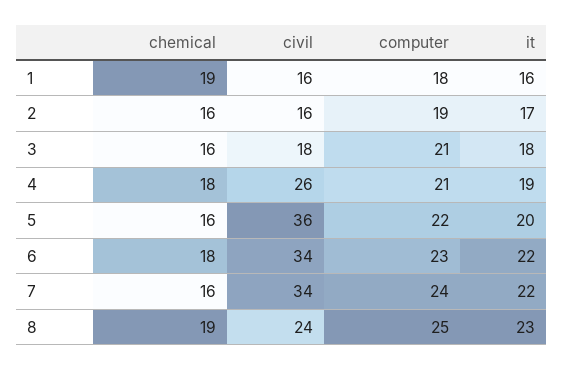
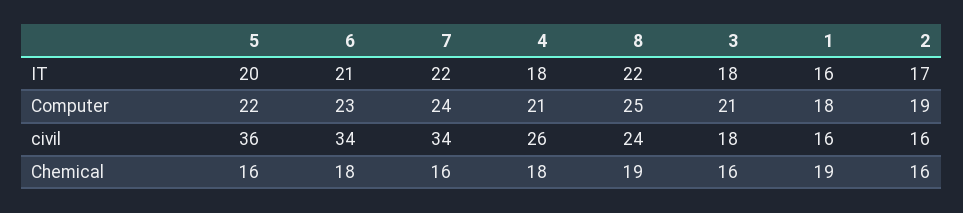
  {
    "chemical": {
      "1": 19,
      "2": 16,
      "3": 16,
      "4": 18,
      "5": 16,
      "6": 18,
      "7": 16,
      "8": 19
    },
    "civil": {
      "1": 16,
      "2": 16,
      "3": 18,
      "4": 26,
      "5": 36,
      "6": 34,
      "7": 34,
      "8": 24
    },
    "computer": {
      "1": 18,
      "2": 19,
      "3": 21,
      "4": 21,
      "5": 22,
      "6": 23,
      "7": 24,
      "8": 25
    },
    "it": {
      "1": 16,
      "2": 17,
      "3": 18,
-     "4": 19,
+     "4": 18,
      "5": 20,
-     "6": 22,
+     "6": 21,
      "7": 22,
-     "8": 23
+     "8": 22
    }
  }

